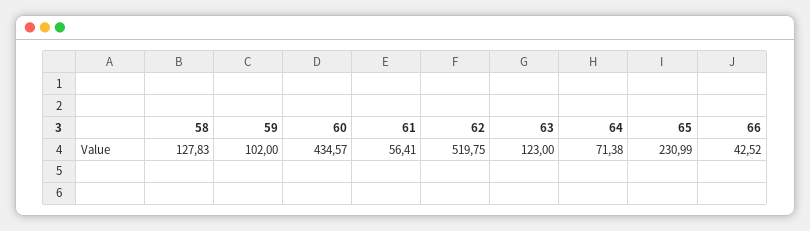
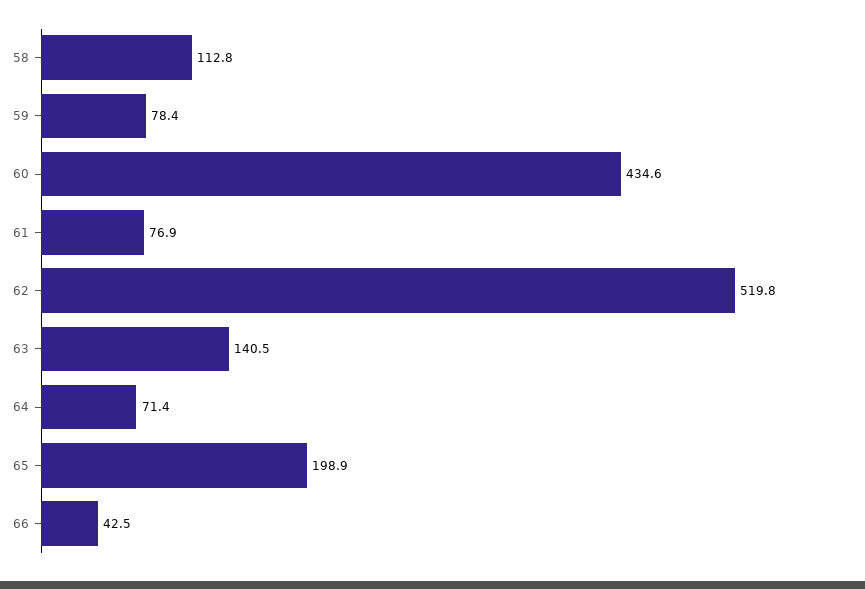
  {
-   "58": 127.83,
+   "58": 112.8,
-   "59": 102,
+   "59": 78.4,
    "60": 434.57,
-   "61": 56.41,
+   "61": 76.9,
    "62": 519.75,
-   "63": 123,
+   "63": 140.5,
    "64": 71.38,
-   "65": 230.99,
+   "65": 198.9,
    "66": 42.52
  }

